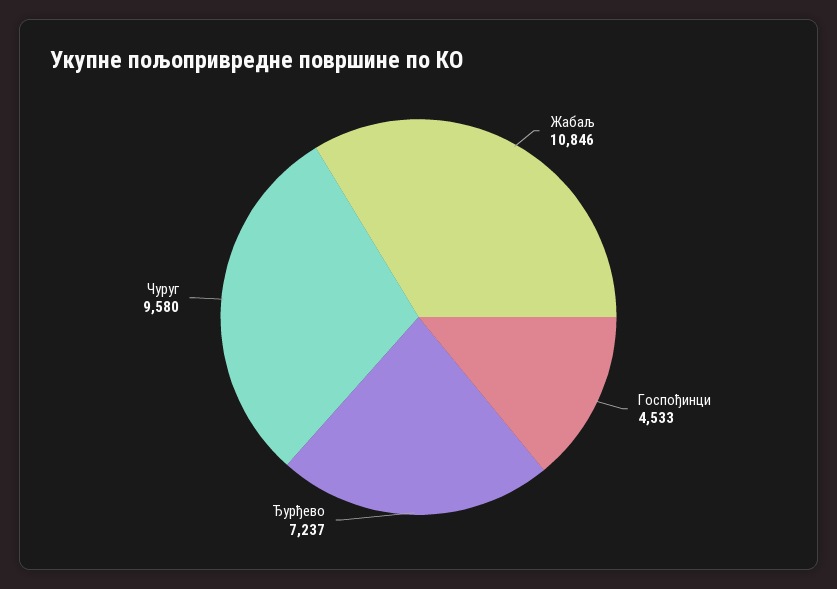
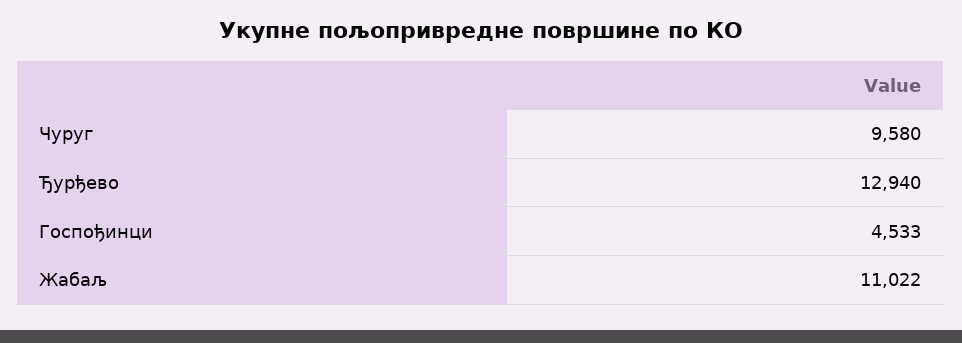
  {
-   "Жабаљ": 10846,
+   "Жабаљ": 11022,
    "Госпођинци": 4533,
-   "Ђурђево": 7237,
+   "Ђурђево": 12940,
    "Чуруг": 9580
  }

